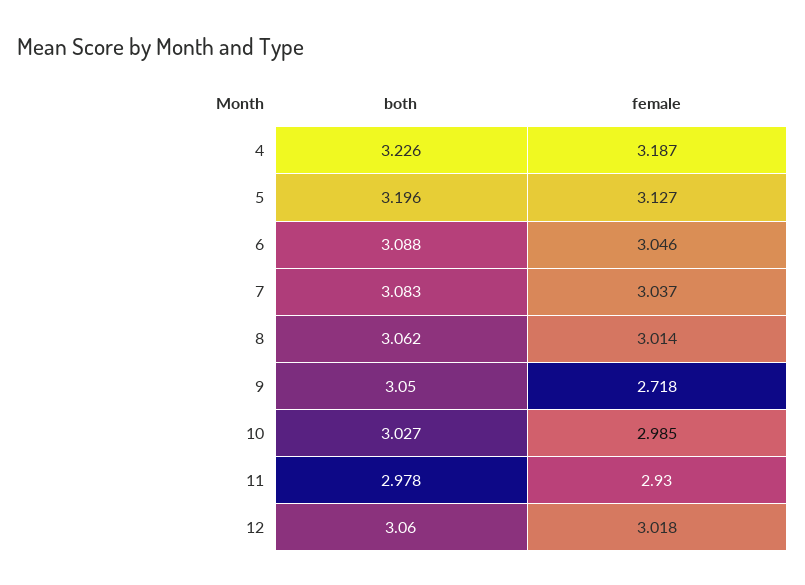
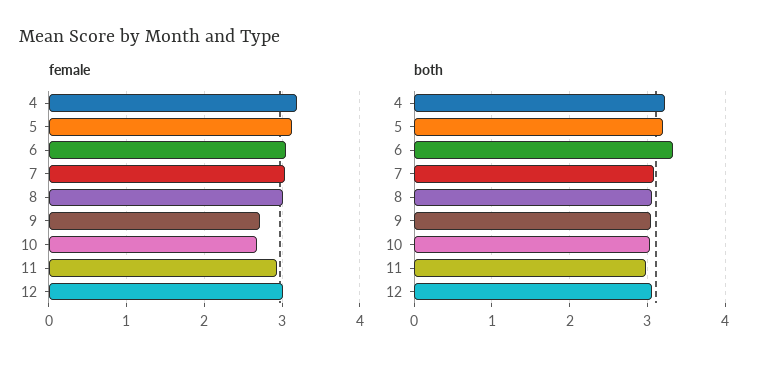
  {
    "both": {
      "4": 3.226,
      "5": 3.196,
-     "6": 3.088,
+     "6": 3.3,
      "7": 3.083,
      "8": 3.062,
      "9": 3.05,
      "10": 3.027,
      "11": 2.978,
      "12": 3.06
    },
    "female": {
      "4": 3.187,
      "5": 3.127,
      "6": 3.046,
      "7": 3.037,
      "8": 3.014,
      "9": 2.718,
-     "10": 2.985,
+     "10": 2.7,
      "11": 2.93,
      "12": 3.018
    }
  }

